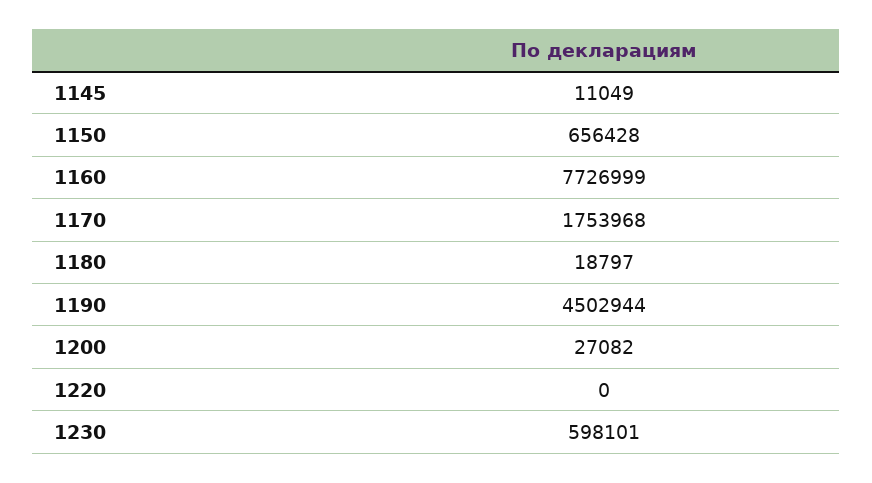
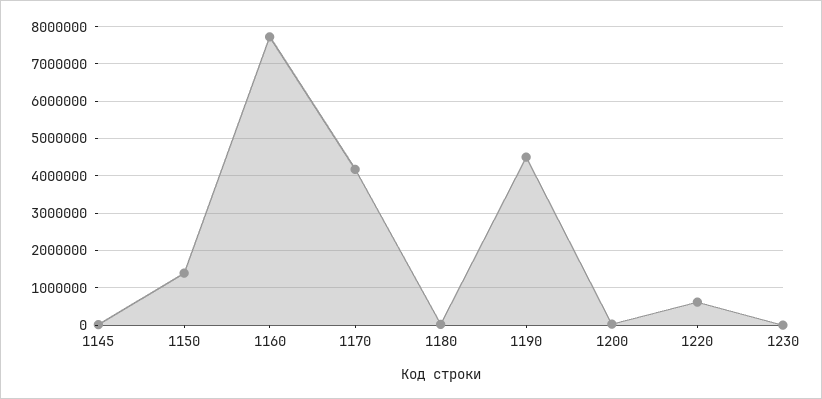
  {
    "1145": 11049,
-   "1150": 656428,
+   "1150": 1400000,
    "1160": 7726999,
-   "1170": 1753968,
+   "1170": 4200000,
    "1180": 18797,
    "1190": 4502944,
    "1200": 27082,
-   "1220": 0,
+   "1220": 600000,
-   "1230": 598101
+   "1230": 0
  }

